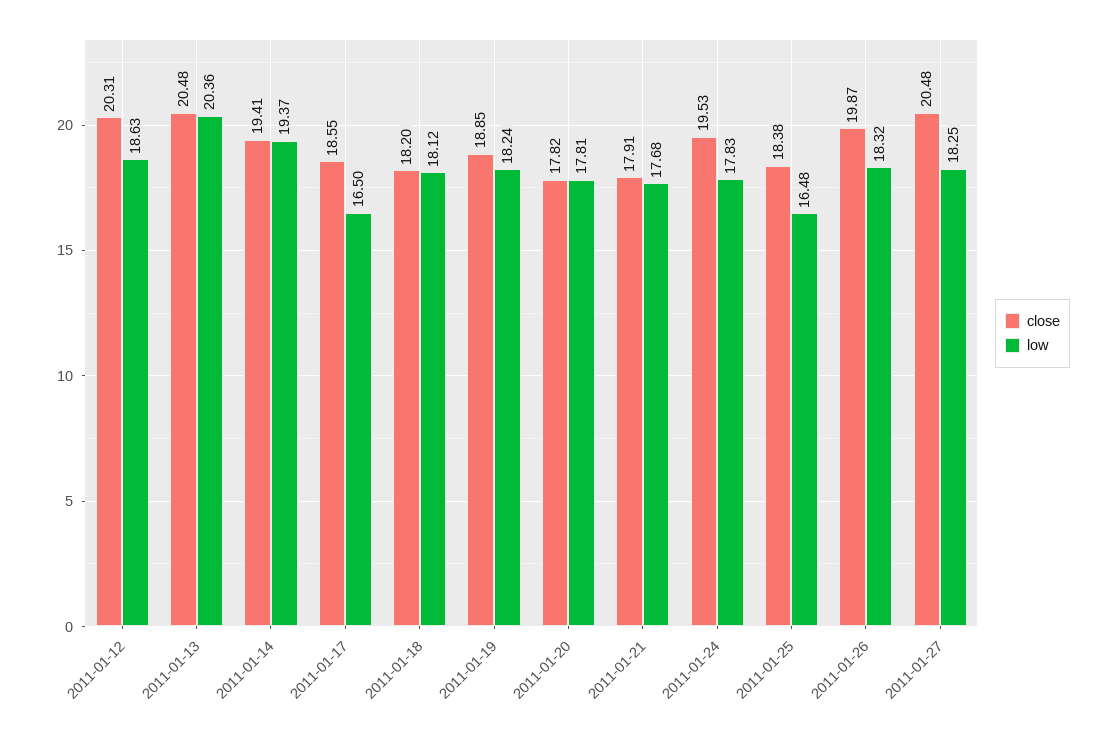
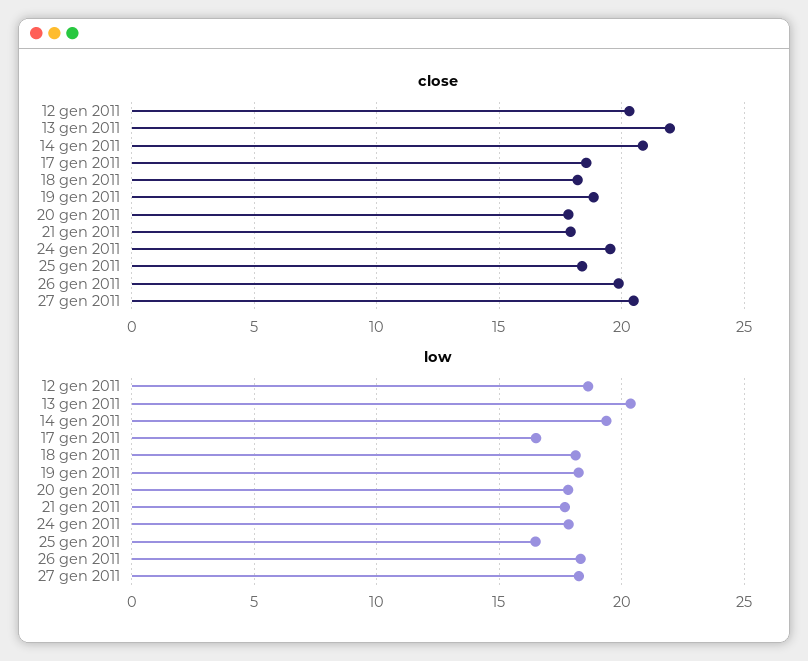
  {
    "close": {
      "2011-01-12": 20.31,
-     "2011-01-13": 20.48,
+     "2011-01-13": 22,
-     "2011-01-14": 19.41,
+     "2011-01-14": 21,
      "2011-01-17": 18.55,
      "2011-01-18": 18.2,
      "2011-01-19": 18.85,
      "2011-01-20": 17.82,
      "2011-01-21": 17.91,
      "2011-01-24": 19.53,
      "2011-01-25": 18.38,
      "2011-01-26": 19.87,
      "2011-01-27": 20.48
    },
    "low": {
      "2011-01-12": 18.63,
      "2011-01-13": 20.36,
      "2011-01-14": 19.37,
      "2011-01-17": 16.5,
      "2011-01-18": 18.12,
      "2011-01-19": 18.24,
      "2011-01-20": 17.81,
      "2011-01-21": 17.68,
      "2011-01-24": 17.83,
      "2011-01-25": 16.48,
      "2011-01-26": 18.32,
      "2011-01-27": 18.25
    }
  }

